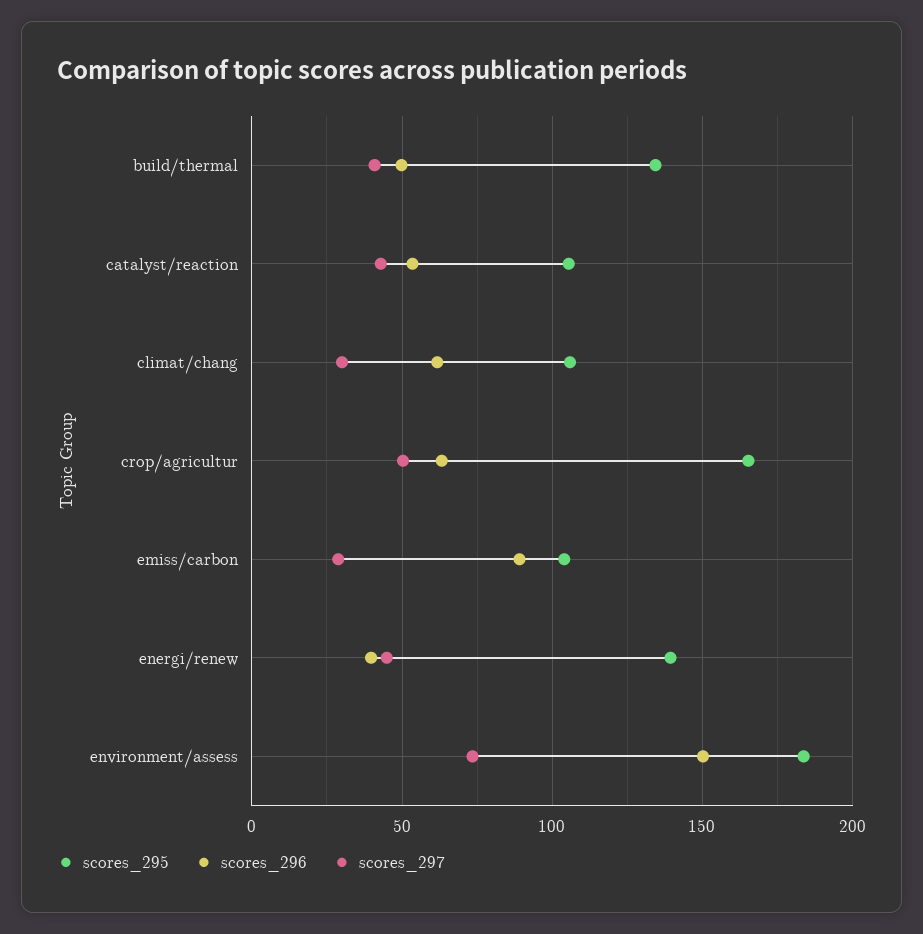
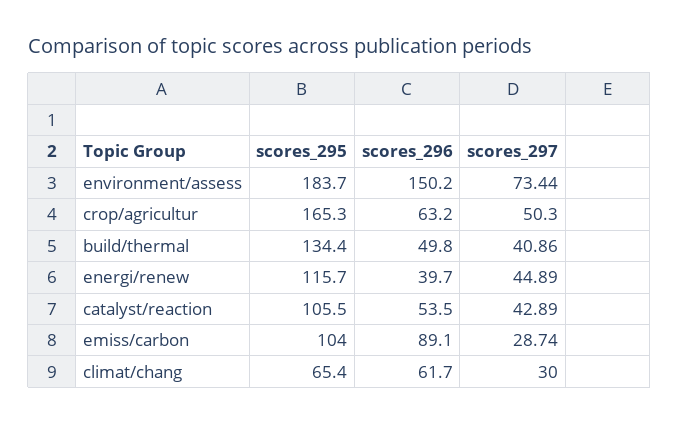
  {
    "scores_295": {
      "build/thermal": 134.4,
      "catalyst/reaction": 105.5,
-     "climat/chang": 105,
+     "climat/chang": 65.4,
      "crop/agricultur": 165.3,
      "emiss/carbon": 104,
-     "energi/renew": 140,
+     "energi/renew": 115.7,
      "environment/assess": 183.7
    },
    "scores_296": {
      "build/thermal": 49.8,
      "catalyst/reaction": 53.5,
      "climat/chang": 61.7,
      "crop/agricultur": 63.2,
      "emiss/carbon": 89.1,
      "energi/renew": 39.7,
      "environment/assess": 150.2
    },
    "scores_297": {
      "build/thermal": 40.86,
      "catalyst/reaction": 42.89,
      "climat/chang": 30,
      "crop/agricultur": 50.3,
      "emiss/carbon": 28.74,
      "energi/renew": 44.89,
      "environment/assess": 73.44
    }
  }

